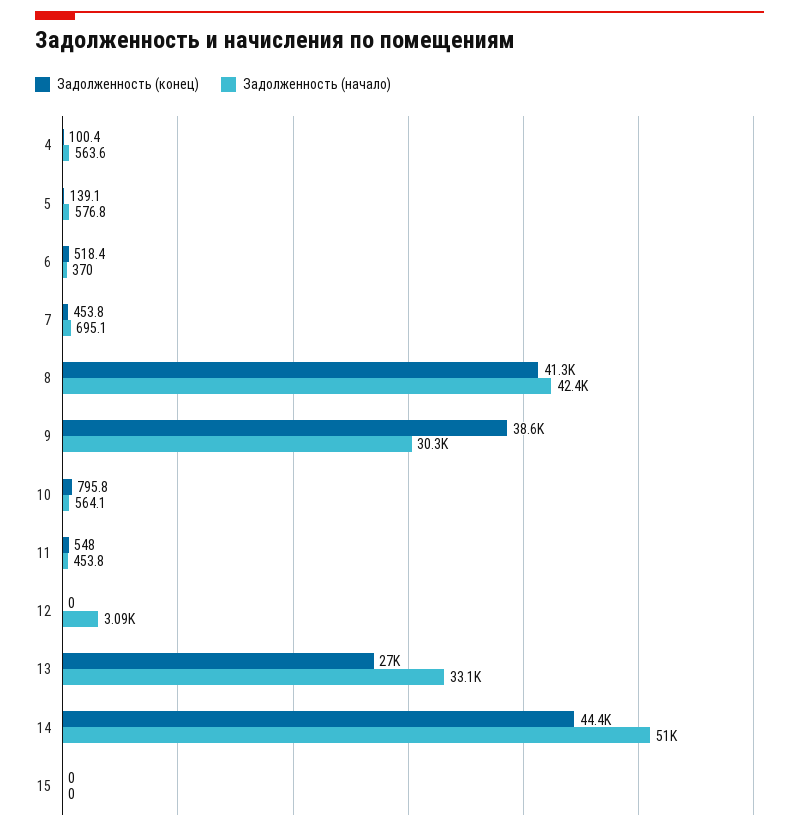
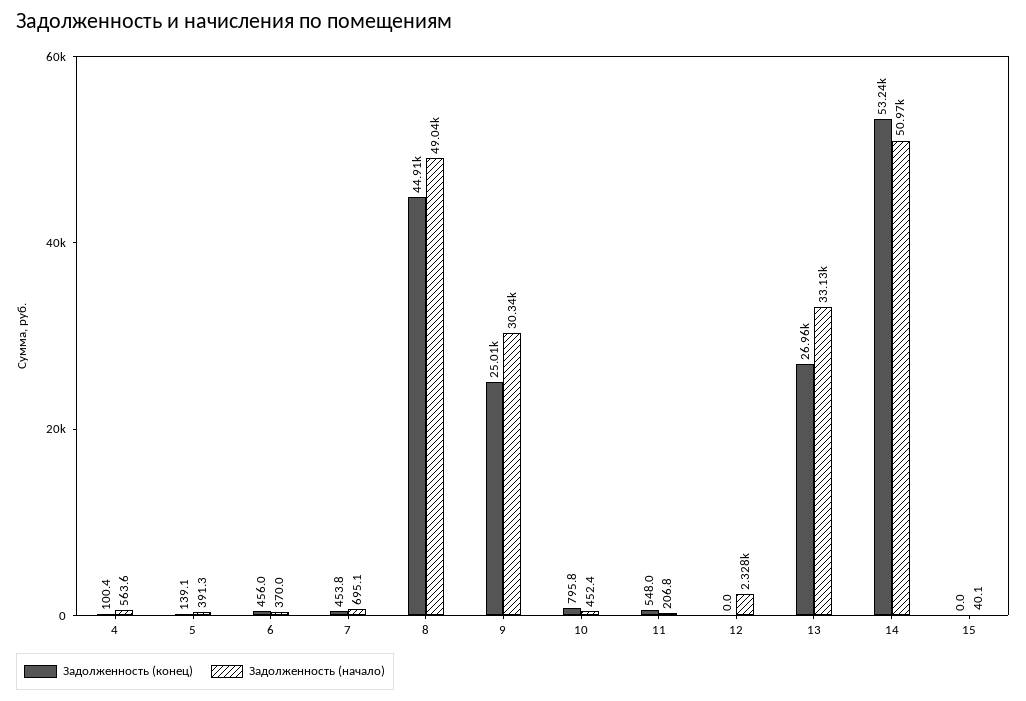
  {
    "Задолженность (конец)": {
      "4": 100.4,
      "5": 139.1,
-     "6": 518.4,
+     "6": 456,
      "7": 453.8,
-     "8": 41300,
+     "8": 44910,
-     "9": 38600,
+     "9": 25010,
      "10": 795.8,
      "11": 548,
      "12": 0,
      "13": 26960,
-     "14": 44400,
+     "14": 53240,
      "15": 0
    },
    "Задолженность (начало)": {
      "4": 563.6,
-     "5": 576.8,
+     "5": 391.3,
      "6": 370,
      "7": 695.1,
-     "8": 42400,
+     "8": 49040,
      "9": 30340,
-     "10": 564.1,
+     "10": 452.4,
-     "11": 453.8,
+     "11": 206.8,
-     "12": 3090,
+     "12": 2328,
      "13": 33130,
      "14": 50970,
-     "15": 0
+     "15": 40.1
    }
  }

